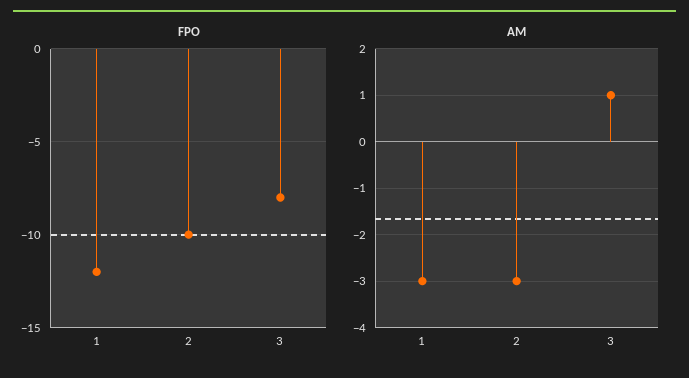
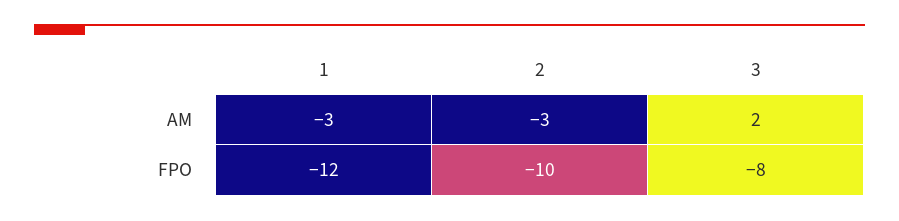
  {
    "FPO": {
      "1": -12,
      "2": -10,
      "3": -8
    },
    "AM": {
      "1": -3,
      "2": -3,
-     "3": 1
+     "3": 2
    }
  }

